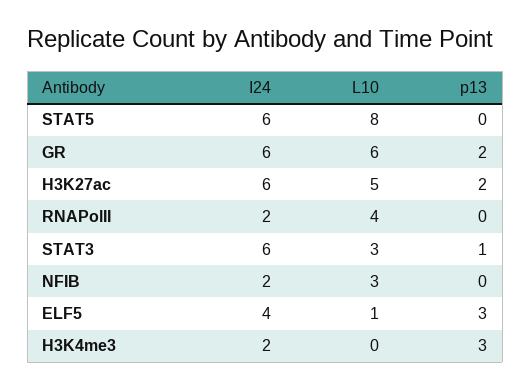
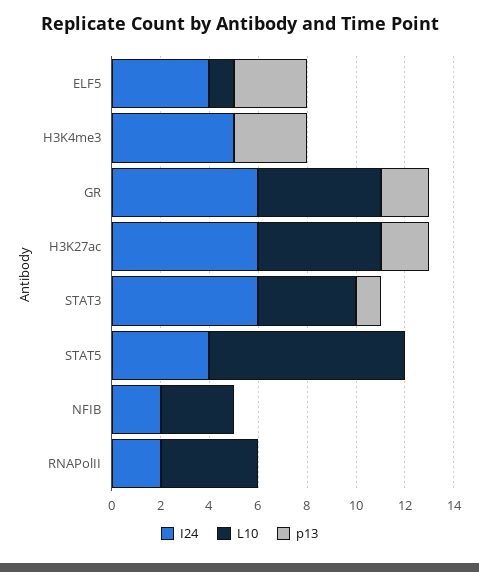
  {
    "I24": {
-     "STAT5": 6,
+     "STAT5": 4,
      "GR": 6,
      "H3K27ac": 6,
      "RNAPolII": 2,
      "STAT3": 6,
      "NFIB": 2,
      "ELF5": 4,
-     "H3K4me3": 2
+     "H3K4me3": 5
    },
    "L10": {
      "STAT5": 8,
-     "GR": 6,
+     "GR": 5,
      "H3K27ac": 5,
      "RNAPolII": 4,
-     "STAT3": 3,
+     "STAT3": 4,
      "NFIB": 3,
      "ELF5": 1,
      "H3K4me3": 0
    },
    "p13": {
      "STAT5": 0,
      "GR": 2,
      "H3K27ac": 2,
      "RNAPolII": 0,
      "STAT3": 1,
      "NFIB": 0,
      "ELF5": 3,
      "H3K4me3": 3
    }
  }

